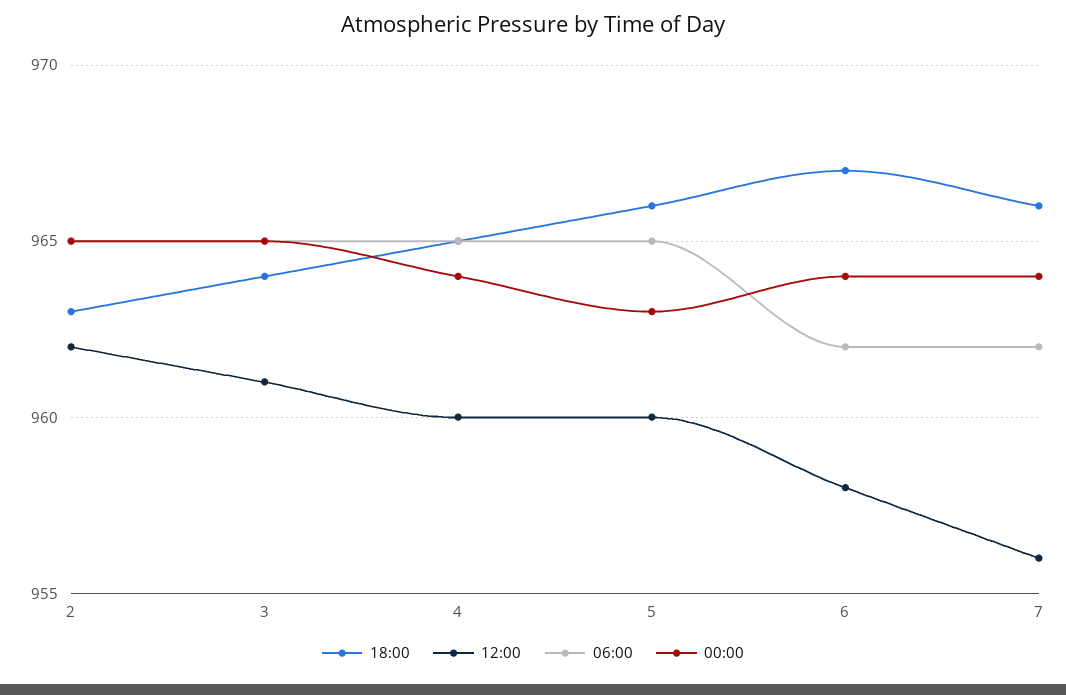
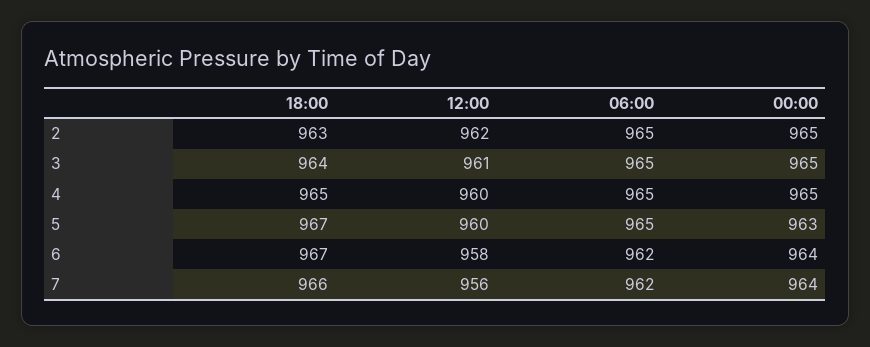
  {
    "18:00": {
      "2": 963,
      "3": 964,
      "4": 965,
-     "5": 966,
+     "5": 967,
      "6": 967,
      "7": 966
    },
    "12:00": {
      "2": 962,
      "3": 961,
      "4": 960,
      "5": 960,
      "6": 958,
      "7": 956
    },
    "06:00": {
      "2": 965,
      "3": 965,
      "4": 965,
      "5": 965,
      "6": 962,
      "7": 962
    },
    "00:00": {
      "2": 965,
      "3": 965,
-     "4": 964,
+     "4": 965,
      "5": 963,
      "6": 964,
      "7": 964
    }
  }

